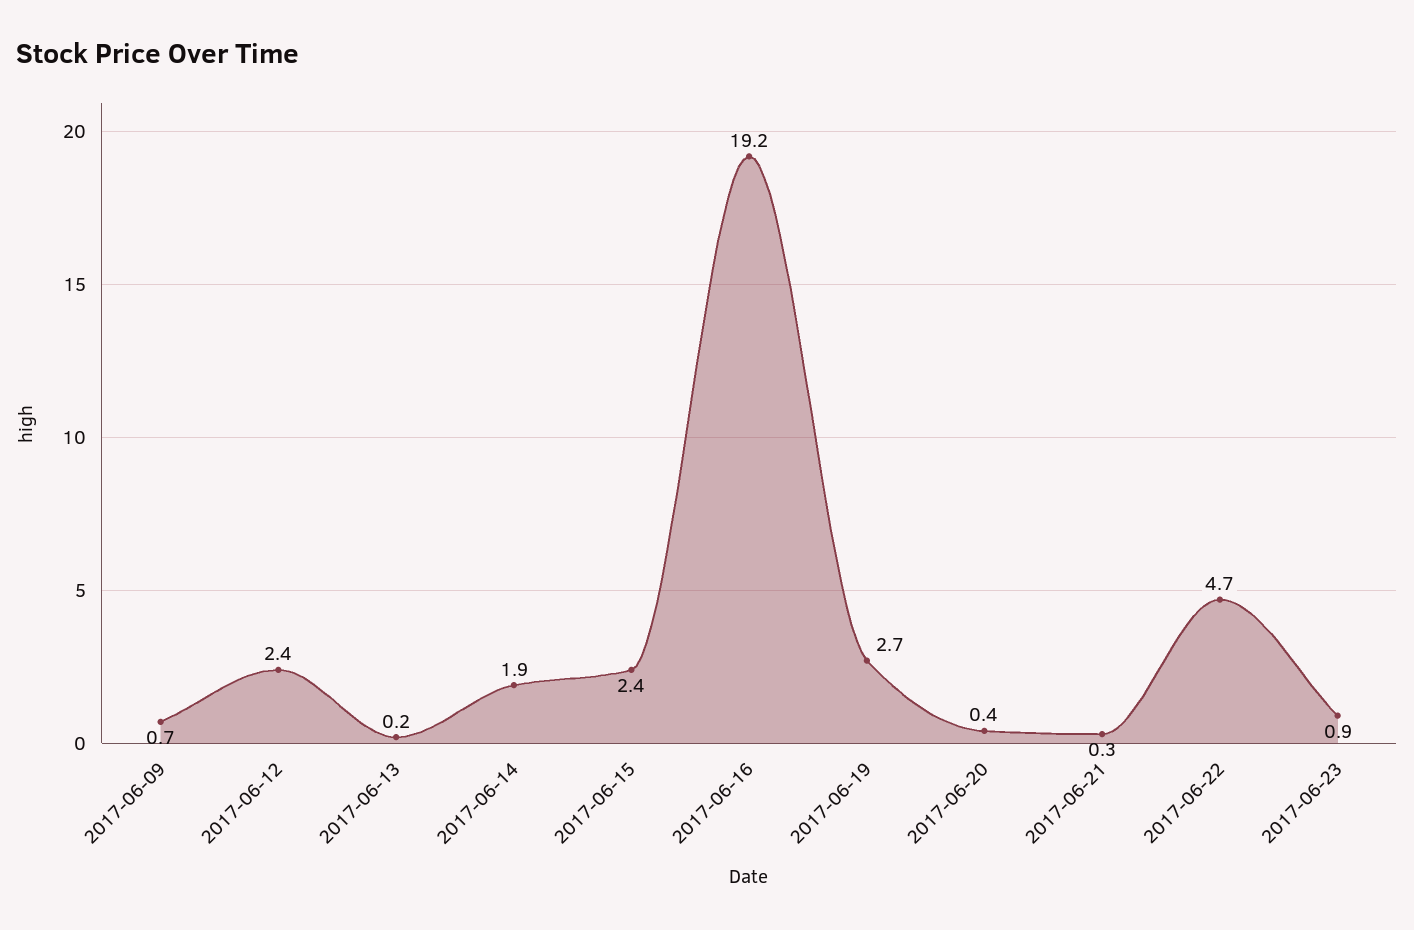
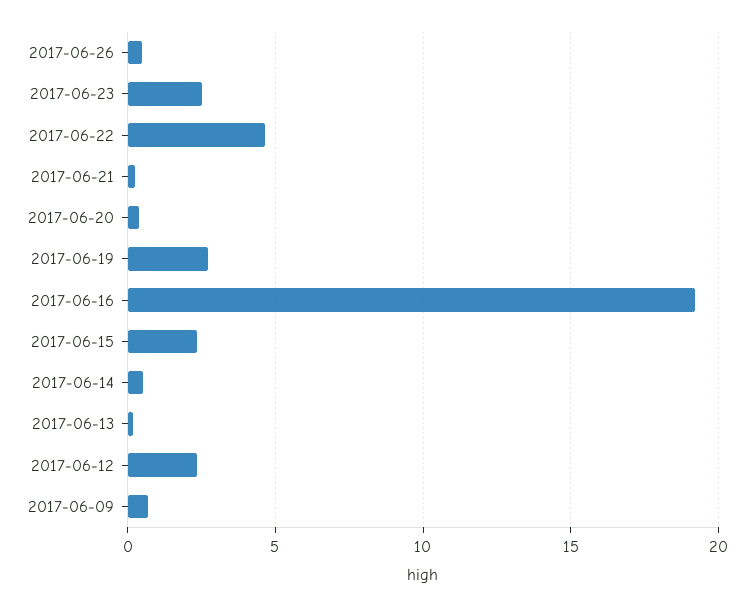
  {
    "2017-06-09": 0.7,
    "2017-06-12": 2.4,
    "2017-06-13": 0.2,
-   "2017-06-14": 1.9,
+   "2017-06-14": 0.5,
    "2017-06-15": 2.4,
    "2017-06-16": 19.2,
    "2017-06-19": 2.7,
    "2017-06-20": 0.4,
    "2017-06-21": 0.3,
    "2017-06-22": 4.7,
-   "2017-06-23": 0.9
+   "2017-06-23": 2.5,
+   "2017-06-26": 0.5
  }

